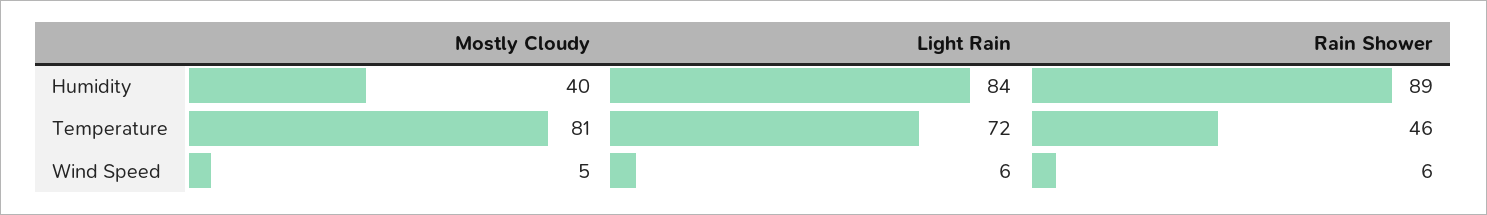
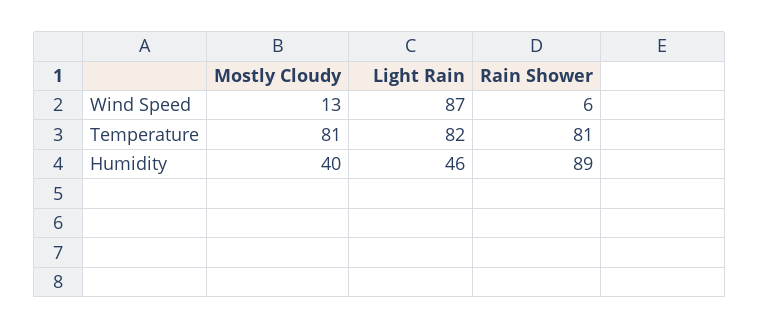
  {
    "Mostly Cloudy": {
      "Humidity": 40,
      "Temperature": 81,
-     "Wind Speed": 5
+     "Wind Speed": 13
    },
    "Light Rain": {
-     "Humidity": 84,
+     "Humidity": 46,
-     "Temperature": 72,
+     "Temperature": 82,
-     "Wind Speed": 6
+     "Wind Speed": 87
    },
    "Rain Shower": {
      "Humidity": 89,
-     "Temperature": 46,
+     "Temperature": 81,
      "Wind Speed": 6
    }
  }

